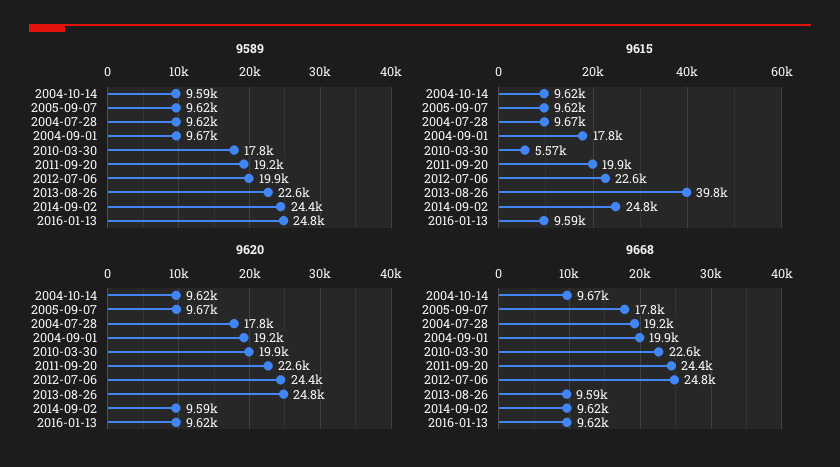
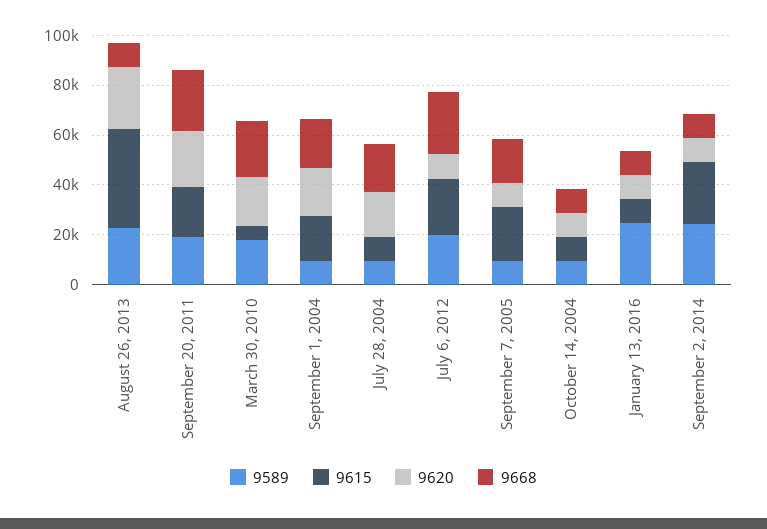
  {
    "9589": {
      "2004-10-14": 9590,
      "2005-09-07": 9620,
      "2004-07-28": 9620,
      "2004-09-01": 9670,
      "2010-03-30": 17800,
      "2011-09-20": 19200,
      "2012-07-06": 19900,
      "2013-08-26": 22600,
      "2014-09-02": 24400,
      "2016-01-13": 24800
    },
    "9615": {
      "2004-10-14": 9620,
-     "2005-09-07": 9620,
+     "2005-09-07": 20000,
      "2004-07-28": 9670,
      "2004-09-01": 17800,
      "2010-03-30": 5570,
      "2011-09-20": 19900,
      "2012-07-06": 22600,
      "2013-08-26": 39800,
      "2014-09-02": 24800,
      "2016-01-13": 9590
    },
    "9620": {
      "2004-10-14": 9620,
      "2005-09-07": 9670,
      "2004-07-28": 17800,
      "2004-09-01": 19200,
      "2010-03-30": 19900,
      "2011-09-20": 22600,
-     "2012-07-06": 24400,
+     "2012-07-06": 10000,
      "2013-08-26": 24800,
      "2014-09-02": 9590,
      "2016-01-13": 9620
    },
    "9668": {
      "2004-10-14": 9670,
      "2005-09-07": 17800,
      "2004-07-28": 19200,
      "2004-09-01": 19900,
      "2010-03-30": 22600,
      "2011-09-20": 24400,
      "2012-07-06": 24800,
      "2013-08-26": 9590,
      "2014-09-02": 9620,
      "2016-01-13": 9620
    }
  }

